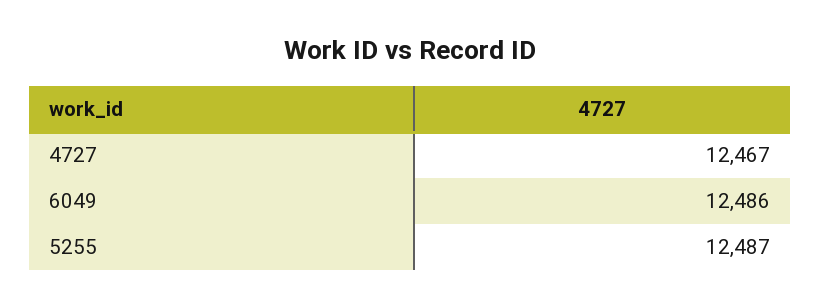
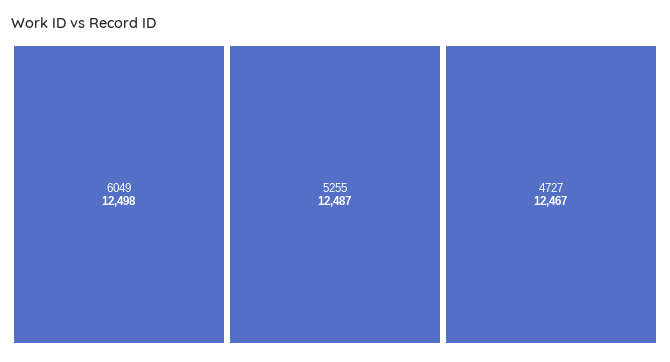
  {
    "4727": 12467,
-   "6049": 12486,
+   "6049": 12498,
    "5255": 12487
  }

